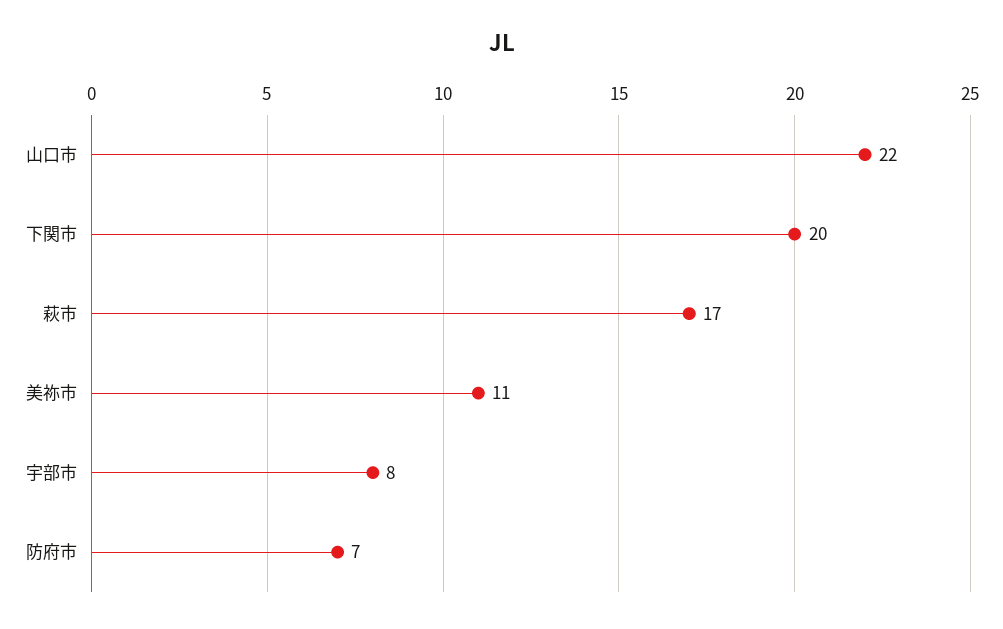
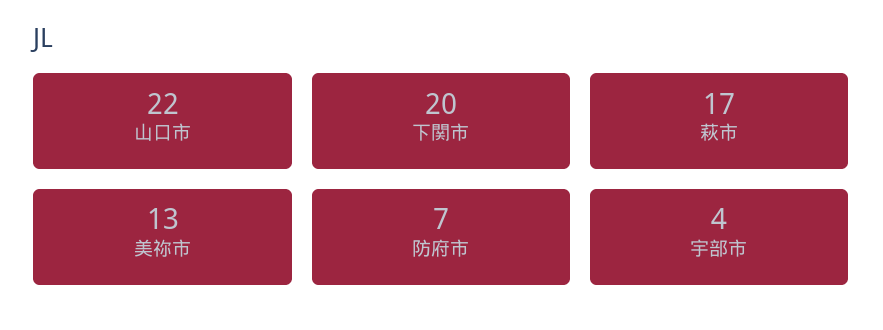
  {
    "山口市": 22,
    "下関市": 20,
    "萩市": 17,
-   "美祢市": 11,
+   "美祢市": 13,
-   "宇部市": 8,
+   "宇部市": 4,
    "防府市": 7
  }

